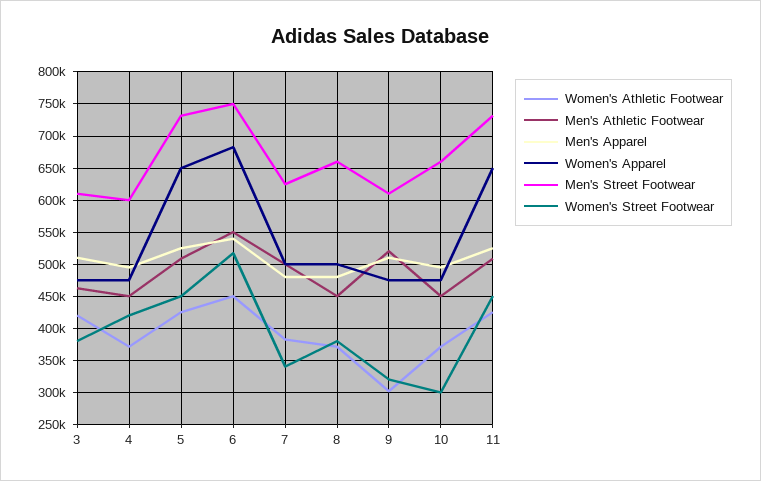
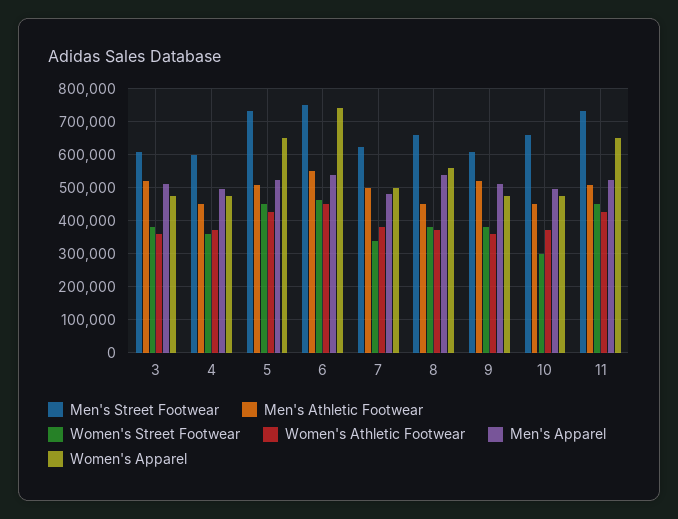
  {
    "Women's Athletic Footwear": {
-     "3": 420000,
+     "3": 360000,
      "4": 370000,
      "5": 430000,
      "6": 450000,
      "7": 380000,
      "8": 370000,
-     "9": 300000,
+     "9": 360000,
      "10": 370000,
      "11": 430000
    },
    "Men's Athletic Footwear": {
-     "3": 460000,
+     "3": 520000,
      "4": 450000,
      "5": 510000,
      "6": 550000,
      "7": 500000,
      "8": 450000,
      "9": 520000,
      "10": 450000,
      "11": 510000
    },
    "Men's Apparel": {
      "3": 510000,
      "4": 500000,
      "5": 530000,
      "6": 540000,
      "7": 480000,
-     "8": 480000,
+     "8": 540000,
      "9": 510000,
      "10": 500000,
      "11": 530000
    },
    "Women's Apparel": {
      "3": 480000,
      "4": 480000,
      "5": 650000,
-     "6": 680000,
+     "6": 740000,
      "7": 500000,
-     "8": 500000,
+     "8": 560000,
      "9": 480000,
      "10": 480000,
      "11": 650000
    },
    "Men's Street Footwear": {
      "3": 610000,
      "4": 600000,
      "5": 730000,
      "6": 750000,
      "7": 630000,
      "8": 660000,
      "9": 610000,
      "10": 660000,
      "11": 730000
    },
    "Women's Street Footwear": {
      "3": 380000,
-     "4": 420000,
+     "4": 360000,
      "5": 450000,
-     "6": 520000,
+     "6": 460000,
      "7": 340000,
      "8": 380000,
-     "9": 320000,
+     "9": 380000,
      "10": 300000,
      "11": 450000
    }
  }

